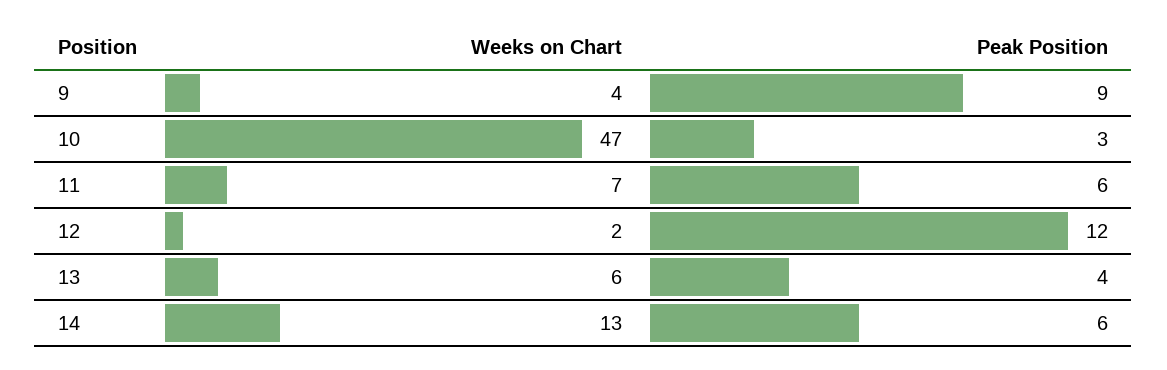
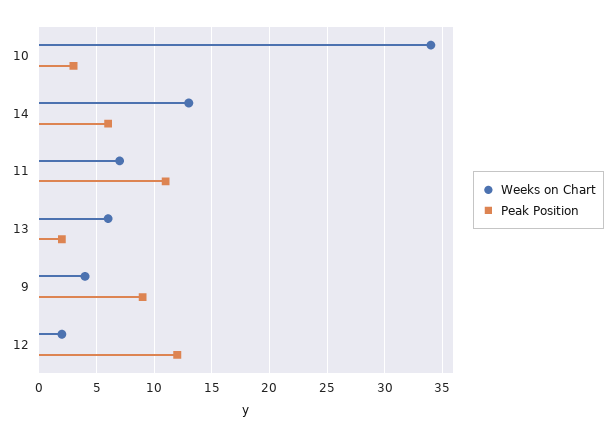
  {
    "Weeks on Chart": {
      "9": 4,
-     "10": 47,
+     "10": 34,
      "11": 7,
      "12": 2,
      "13": 6,
      "14": 13
    },
    "Peak Position": {
      "9": 9,
      "10": 3,
-     "11": 6,
+     "11": 11,
      "12": 12,
-     "13": 4,
+     "13": 2,
      "14": 6
    }
  }

